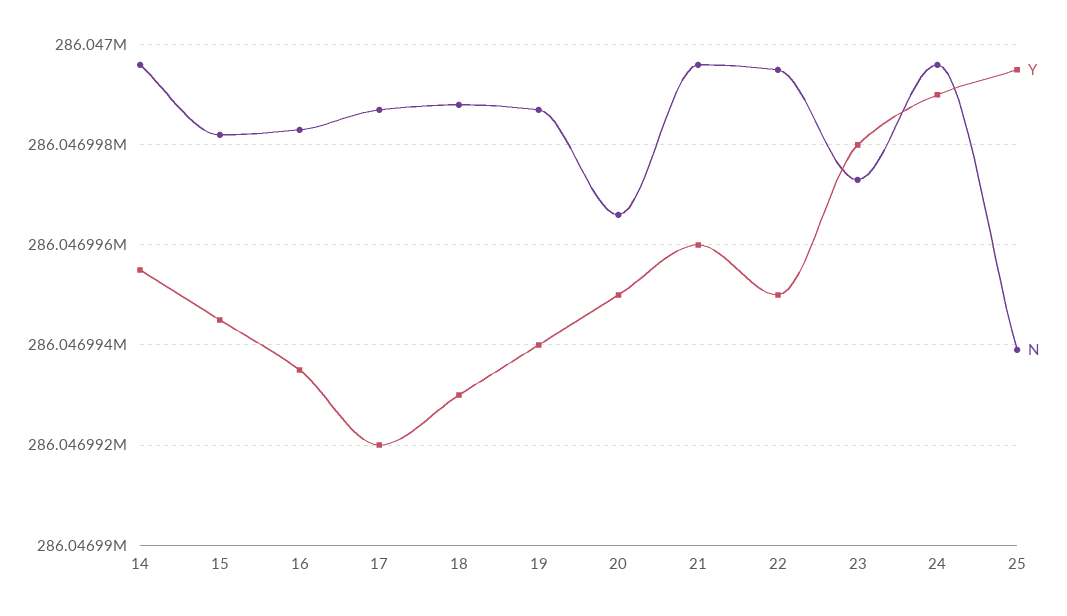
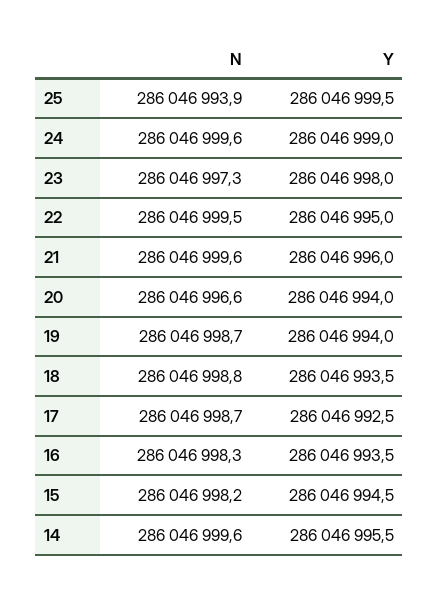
  {
    "Y": {
      "14": 286046995.5,
      "15": 286046994.5,
      "16": 286046993.5,
-     "17": 286046992,
+     "17": 286046992.5,
-     "18": 286046993,
+     "18": 286046993.5,
      "19": 286046994,
-     "20": 286046995,
+     "20": 286046994,
      "21": 286046996,
      "22": 286046995,
      "23": 286046998,
      "24": 286046999,
      "25": 286046999.5
    },
    "N": {
      "14": 286046999.6,
      "15": 286046998.2,
      "16": 286046998.3,
      "17": 286046998.7,
      "18": 286046998.8,
      "19": 286046998.7,
      "20": 286046996.6,
      "21": 286046999.6,
      "22": 286046999.5,
      "23": 286046997.3,
      "24": 286046999.6,
      "25": 286046993.9
    }
  }

